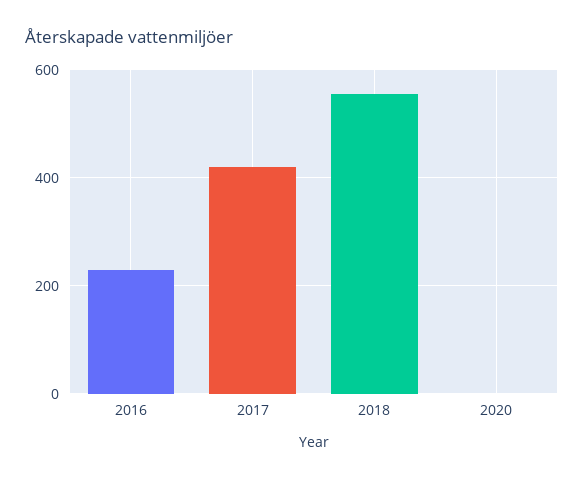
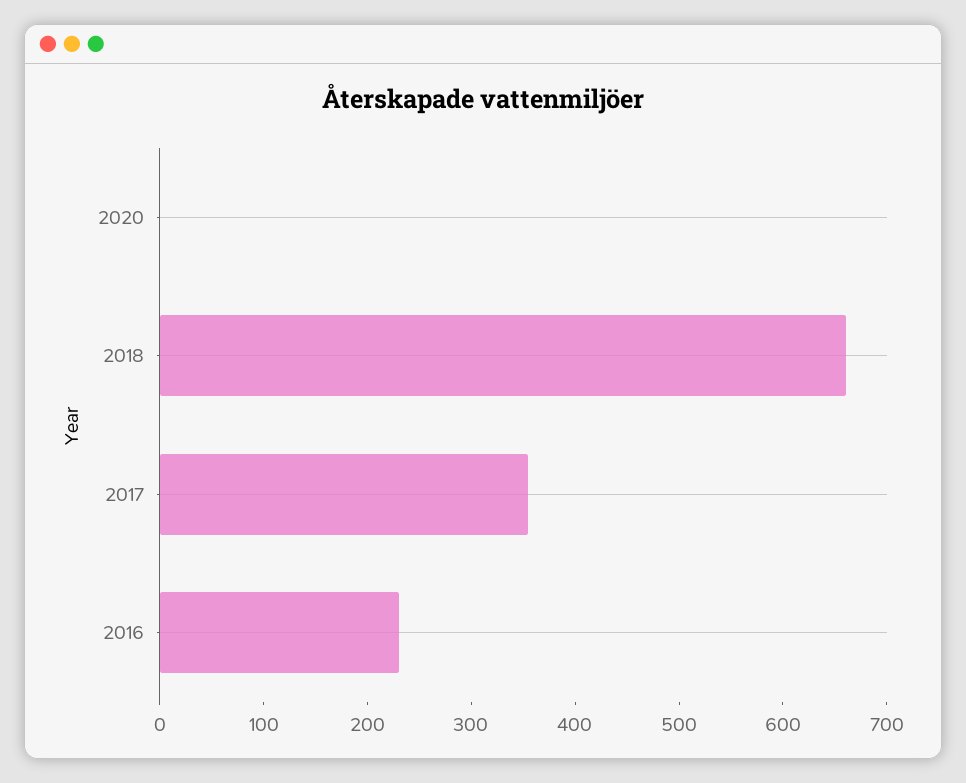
  {
    "2016": 240,
-   "2017": 420,
+   "2017": 360,
-   "2018": 560,
+   "2018": 660,
    "2020": 0
  }

